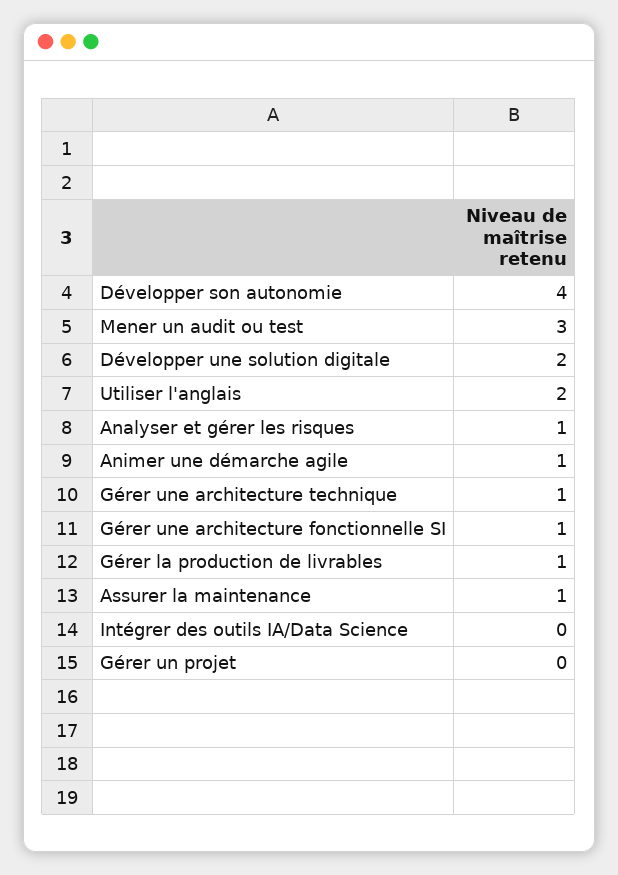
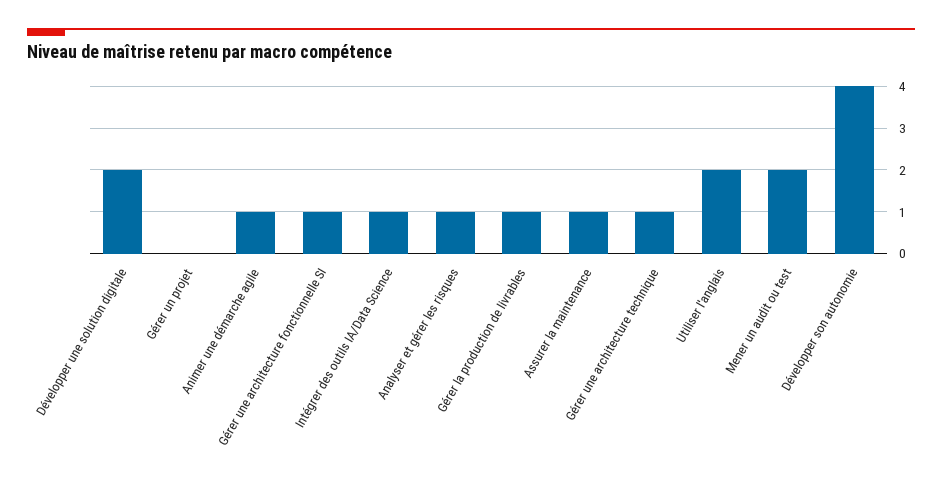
  {
    "Développer son autonomie": 4,
-   "Mener un audit ou test": 3,
+   "Mener un audit ou test": 2,
    "Développer une solution digitale": 2,
    "Utiliser l'anglais": 2,
    "Analyser et gérer les risques": 1,
    "Animer une démarche agile": 1,
    "Gérer une architecture technique": 1,
    "Gérer une architecture fonctionnelle SI": 1,
    "Gérer la production de livrables": 1,
    "Assurer la maintenance": 1,
-   "Intégrer des outils IA/Data Science": 0,
+   "Intégrer des outils IA/Data Science": 1,
    "Gérer un projet": 0
  }

